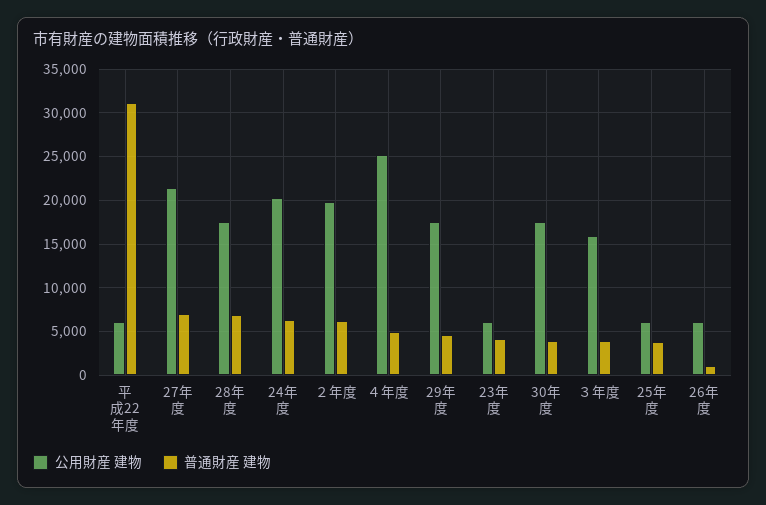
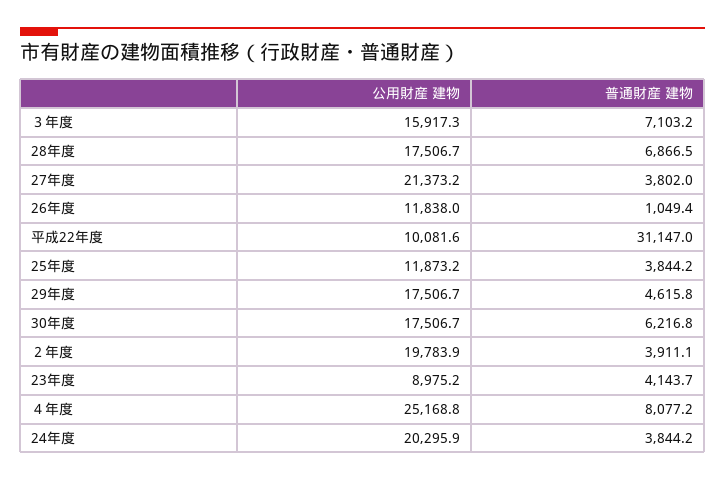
  {
    "公用財産 建物": {
-     "平成22年度": 6000,
+     "平成22年度": 10081.6,
      "27年度": 21373.2,
      "28年度": 17506.7,
      "24年度": 20295.9,
      "２年度": 19783.9,
      "４年度": 25168.8,
      "29年度": 17506.7,
-     "23年度": 6000,
+     "23年度": 8975.2,
      "30年度": 17506.7,
      "３年度": 15917.3,
-     "25年度": 6000,
+     "25年度": 11873.2,
-     "26年度": 6000
+     "26年度": 11838
    },
    "普通財産 建物": {
      "平成22年度": 31147,
-     "27年度": 7000,
+     "27年度": 3802,
      "28年度": 6866.5,
-     "24年度": 6000,
+     "24年度": 3844.2,
-     "２年度": 6000,
+     "２年度": 3911.1,
-     "４年度": 5000,
+     "４年度": 8077.2,
      "29年度": 4615.8,
      "23年度": 4143.7,
-     "30年度": 4000,
+     "30年度": 6216.8,
-     "３年度": 4000,
+     "３年度": 7103.2,
      "25年度": 3844.2,
      "26年度": 1049.4
    }
  }

